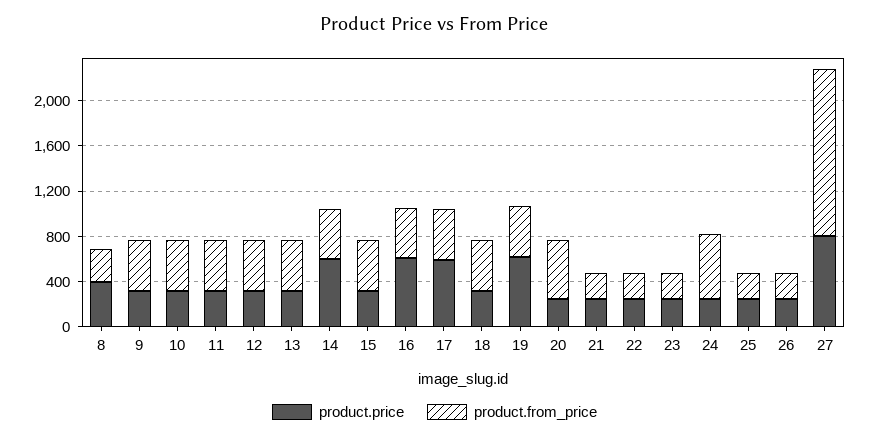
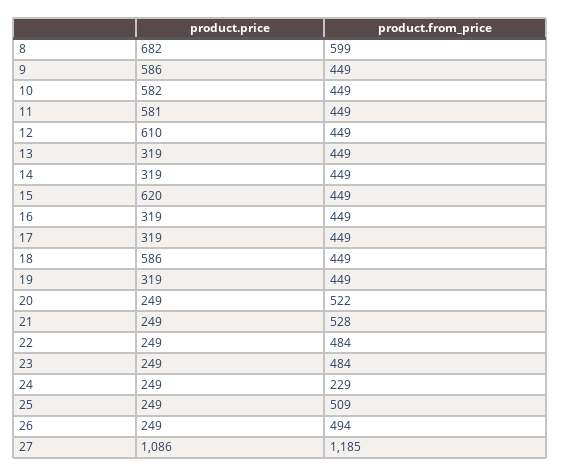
  {
    "product.price": {
-     "8": 400,
+     "8": 682,
-     "9": 300,
+     "9": 586,
-     "10": 300,
+     "10": 582,
-     "11": 300,
+     "11": 581,
-     "12": 300,
+     "12": 610,
      "13": 319,
-     "14": 600,
+     "14": 319,
-     "15": 300,
+     "15": 620,
-     "16": 600,
+     "16": 319,
-     "17": 600,
+     "17": 319,
-     "18": 300,
+     "18": 586,
-     "19": 600,
+     "19": 319,
      "20": 249,
      "21": 249,
      "22": 249,
      "23": 249,
      "24": 249,
      "25": 249,
      "26": 249,
-     "27": 800
+     "27": 1086
    },
    "product.from_price": {
-     "8": 300,
+     "8": 599,
      "9": 449,
      "10": 449,
      "11": 449,
      "12": 449,
      "13": 449,
      "14": 449,
      "15": 449,
      "16": 449,
      "17": 449,
      "18": 449,
      "19": 449,
      "20": 522,
-     "21": 200,
+     "21": 528,
-     "22": 200,
+     "22": 484,
-     "23": 200,
+     "23": 484,
-     "24": 600,
+     "24": 229,
-     "25": 200,
+     "25": 509,
-     "26": 200,
+     "26": 494,
-     "27": 1500
+     "27": 1185
    }
  }

